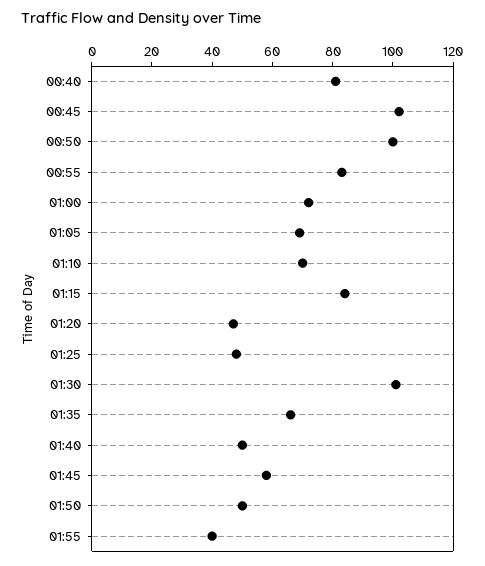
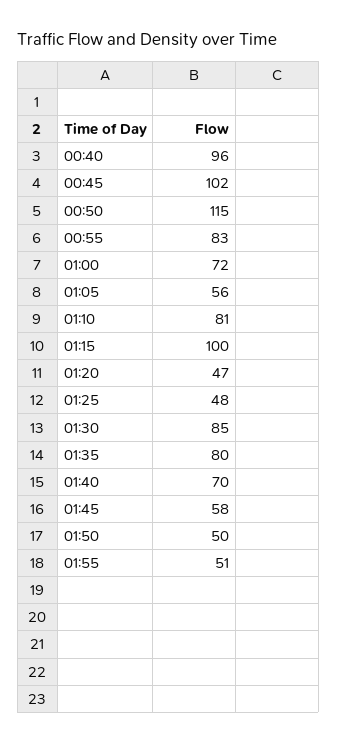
  {
-   "00:40": 80,
+   "00:40": 96,
    "00:45": 102,
-   "00:50": 100,
+   "00:50": 115,
    "00:55": 83,
    "01:00": 72,
-   "01:05": 70,
+   "01:05": 56,
-   "01:10": 70,
+   "01:10": 81,
-   "01:15": 85,
+   "01:15": 100,
    "01:20": 47,
    "01:25": 48,
-   "01:30": 100,
+   "01:30": 85,
-   "01:35": 65,
+   "01:35": 80,
-   "01:40": 50,
+   "01:40": 70,
    "01:45": 58,
    "01:50": 50,
-   "01:55": 40
+   "01:55": 51
  }

